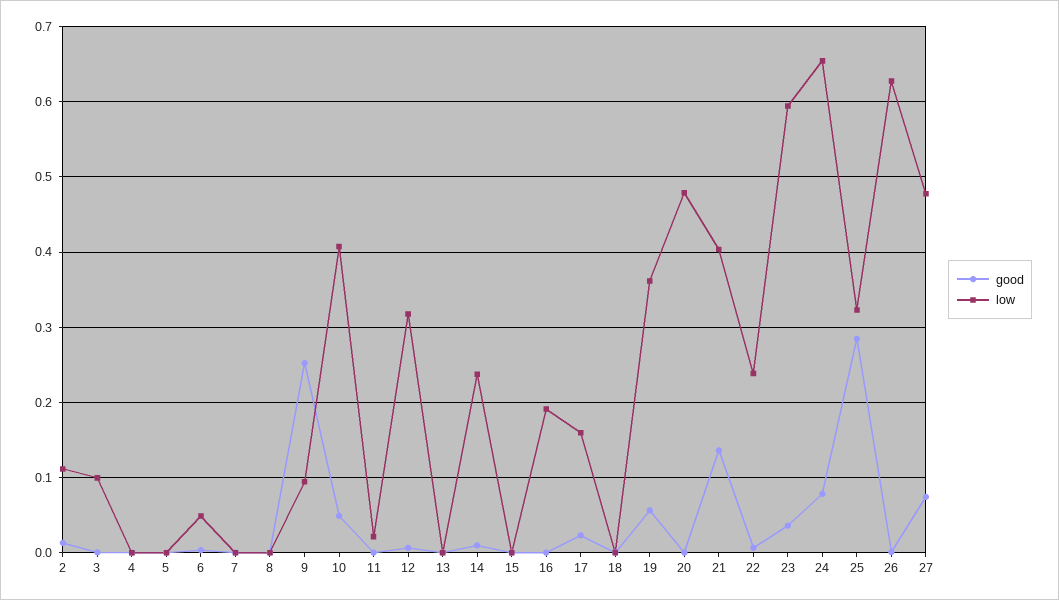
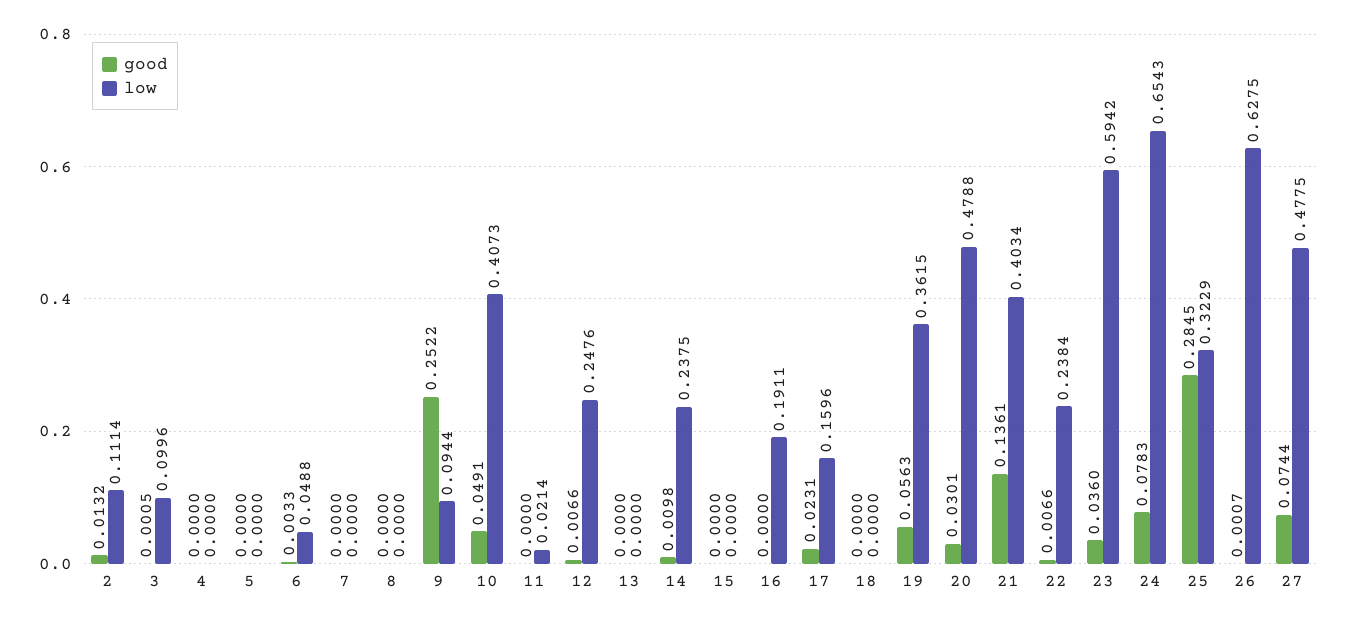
  {
    "good": {
      "2": 0.0132,
      "3": 0.0005,
      "4": 0,
      "5": 0,
      "6": 0.0033,
      "7": 0,
      "8": 0,
      "9": 0.2522,
      "10": 0.0491,
      "11": 0,
      "12": 0.0066,
      "13": 0,
      "14": 0.0098,
      "15": 0,
      "16": 0,
      "17": 0.0231,
      "18": 0,
      "19": 0.0563,
-     "20": 0,
+     "20": 0.0301,
      "21": 0.1361,
      "22": 0.0066,
      "23": 0.036,
      "24": 0.0783,
      "25": 0.2845,
      "26": 0.0007,
      "27": 0.0744
    },
    "low": {
      "2": 0.1114,
      "3": 0.0996,
      "4": 0,
      "5": 0,
      "6": 0.0488,
      "7": 0,
      "8": 0,
      "9": 0.0944,
      "10": 0.4073,
      "11": 0.0214,
-     "12": 0.32,
+     "12": 0.2476,
      "13": 0,
      "14": 0.2375,
      "15": 0,
      "16": 0.1911,
      "17": 0.1596,
      "18": 0,
      "19": 0.3615,
      "20": 0.4788,
      "21": 0.4034,
      "22": 0.2384,
      "23": 0.5942,
      "24": 0.6543,
      "25": 0.3229,
      "26": 0.6275,
      "27": 0.4775
    }
  }

